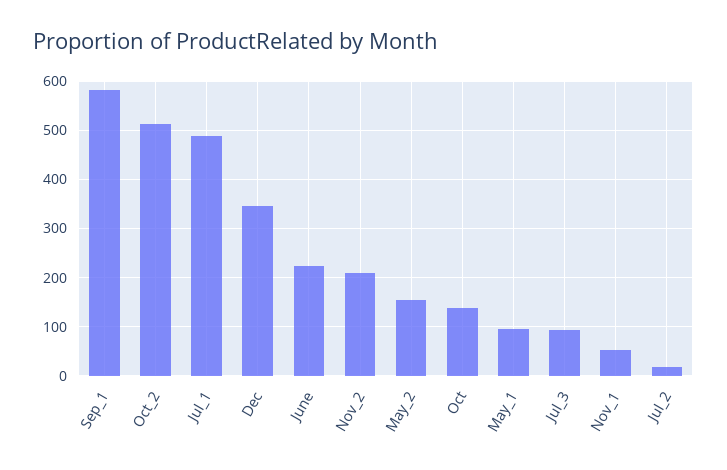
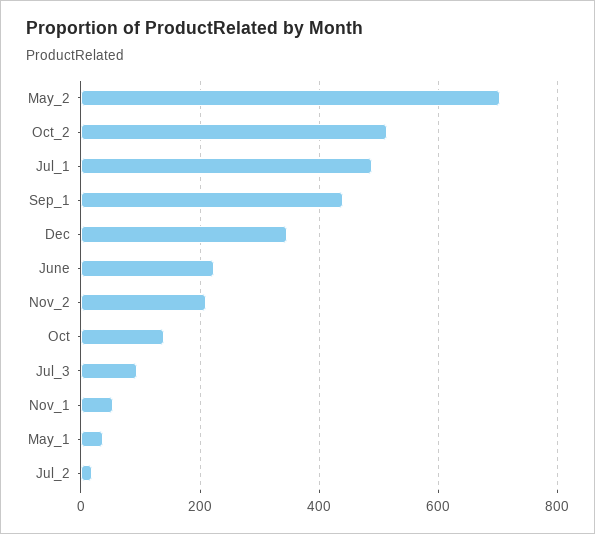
  {
-   "Sep_1": 580,
+   "Sep_1": 440,
    "Oct_2": 520,
    "Jul_1": 480,
    "Dec": 340,
    "June": 220,
    "Nov_2": 220,
-   "May_2": 160,
+   "May_2": 700,
    "Oct": 140,
-   "May_1": 100,
+   "May_1": 40,
    "Jul_3": 100,
    "Nov_1": 60,
    "Jul_2": 20
  }

